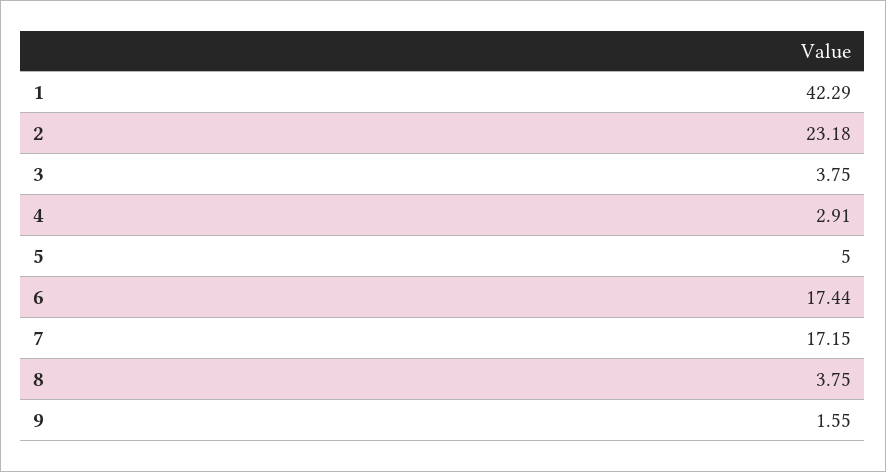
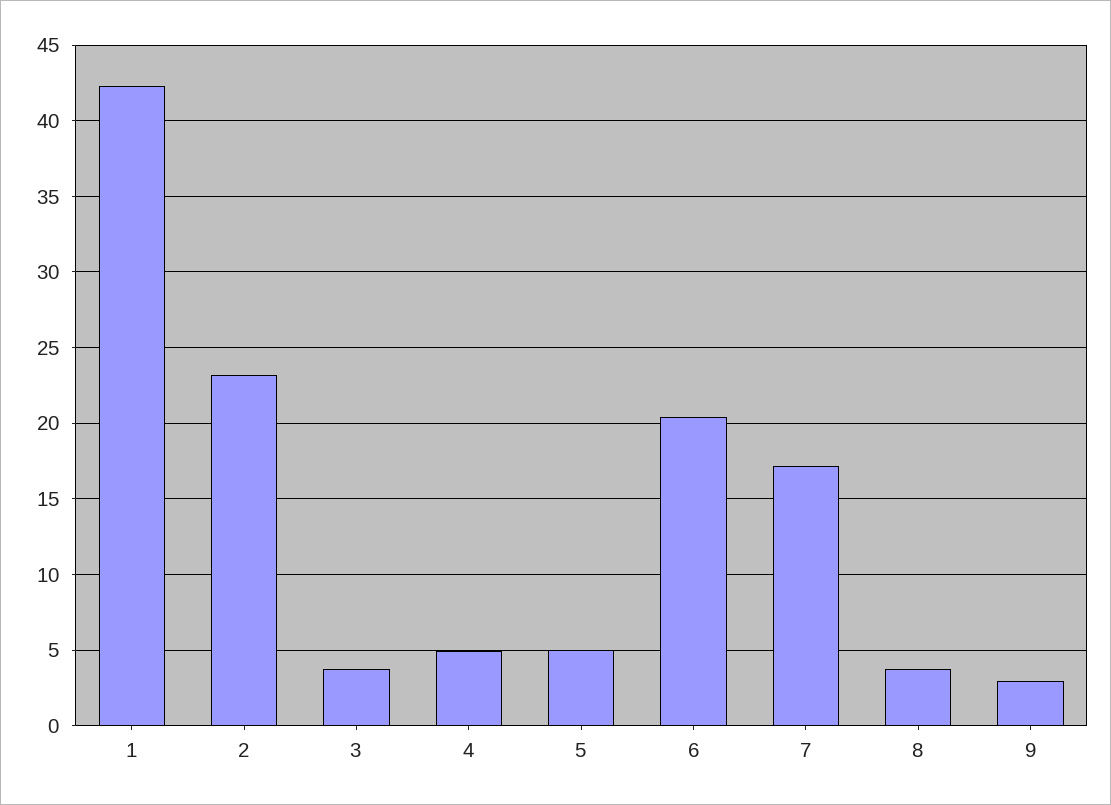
  {
    "1": 42.29,
    "2": 23.18,
    "3": 3.75,
-   "4": 2.91,
+   "4": 5,
    "5": 5,
-   "6": 17.44,
+   "6": 20.5,
    "7": 17.15,
    "8": 3.75,
-   "9": 1.55
+   "9": 3
  }

